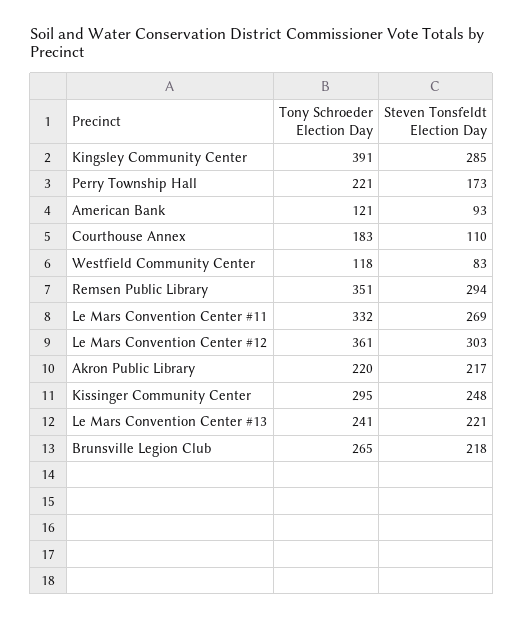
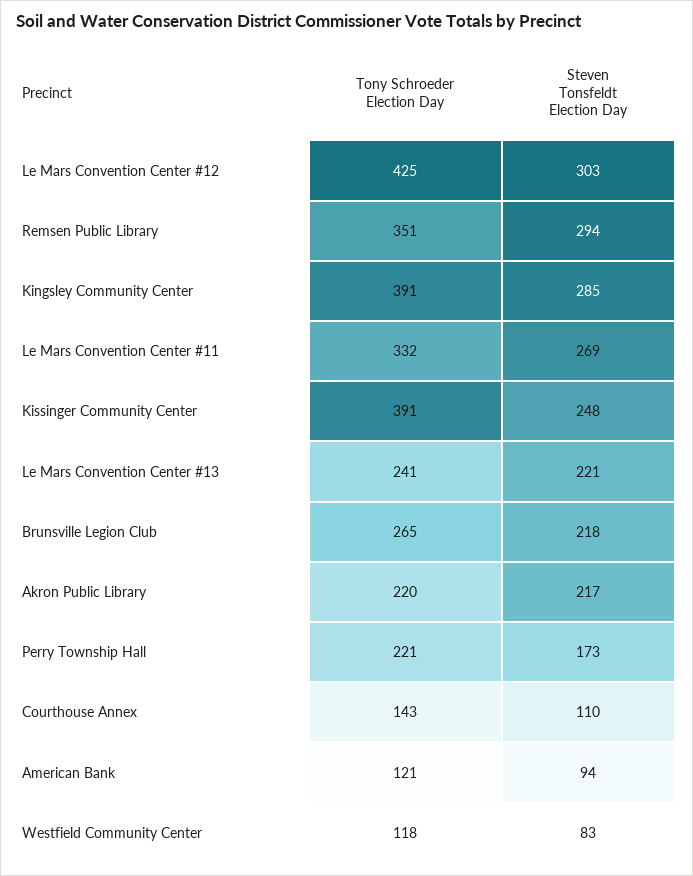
  {
    "Tony Schroeder Election Day": {
      "Kingsley Community Center": 391,
      "Perry Township Hall": 221,
      "American Bank": 121,
-     "Courthouse Annex": 183,
+     "Courthouse Annex": 143,
      "Westfield Community Center": 118,
      "Remsen Public Library": 351,
      "Le Mars Convention Center #11": 332,
-     "Le Mars Convention Center #12": 361,
+     "Le Mars Convention Center #12": 425,
      "Akron Public Library": 220,
-     "Kissinger Community Center": 295,
+     "Kissinger Community Center": 391,
      "Le Mars Convention Center #13": 241,
      "Brunsville Legion Club": 265
    },
    "Steven Tonsfeldt Election Day": {
      "Kingsley Community Center": 285,
      "Perry Township Hall": 173,
-     "American Bank": 93,
+     "American Bank": 94,
      "Courthouse Annex": 110,
      "Westfield Community Center": 83,
      "Remsen Public Library": 294,
      "Le Mars Convention Center #11": 269,
      "Le Mars Convention Center #12": 303,
      "Akron Public Library": 217,
      "Kissinger Community Center": 248,
      "Le Mars Convention Center #13": 221,
      "Brunsville Legion Club": 218
    }
  }

